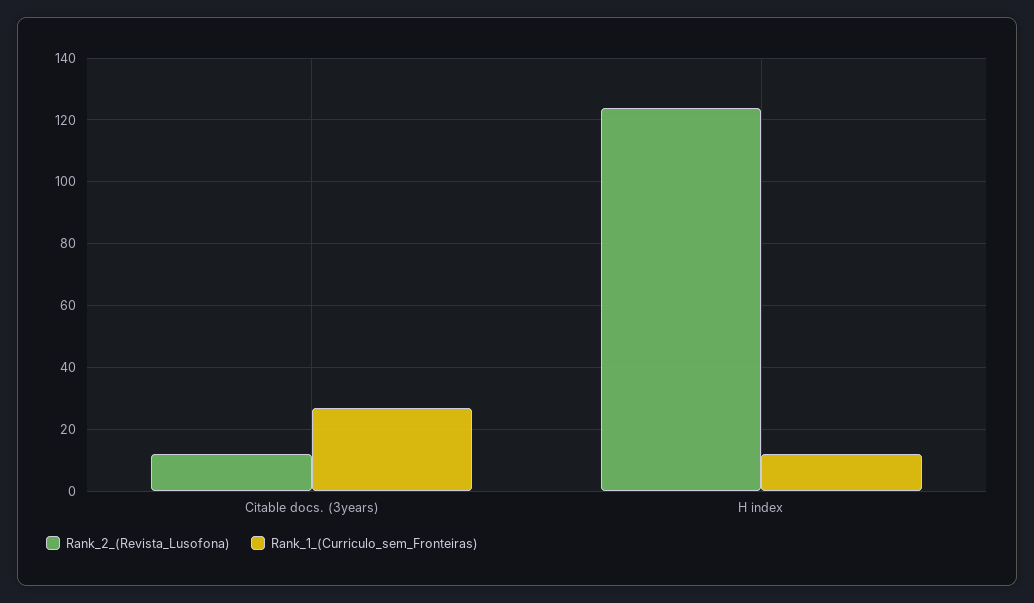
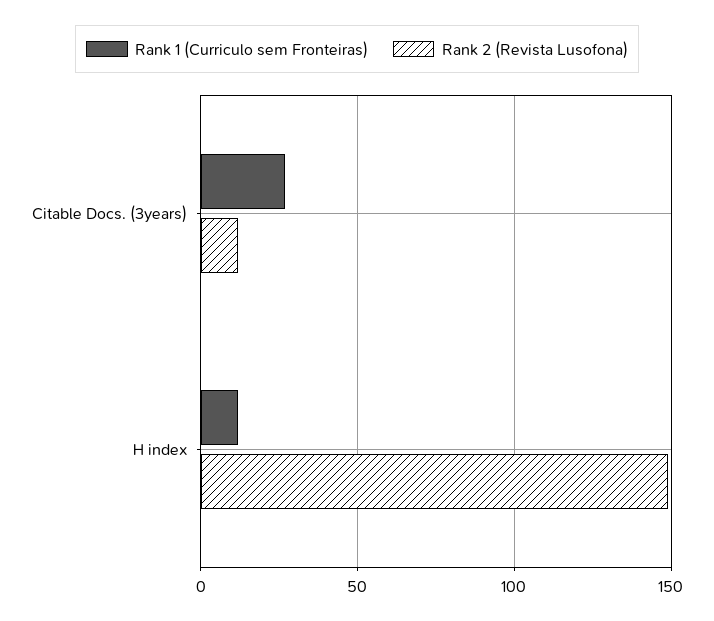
  {
    "Rank_2_(Revista_Lusofona)": {
      "Citable docs. (3years)": 10,
-     "H index": 125
+     "H index": 150
    },
    "Rank_1_(Curriculo_sem_Fronteiras)": {
      "Citable docs. (3years)": 25,
      "H index": 10
    }
  }

